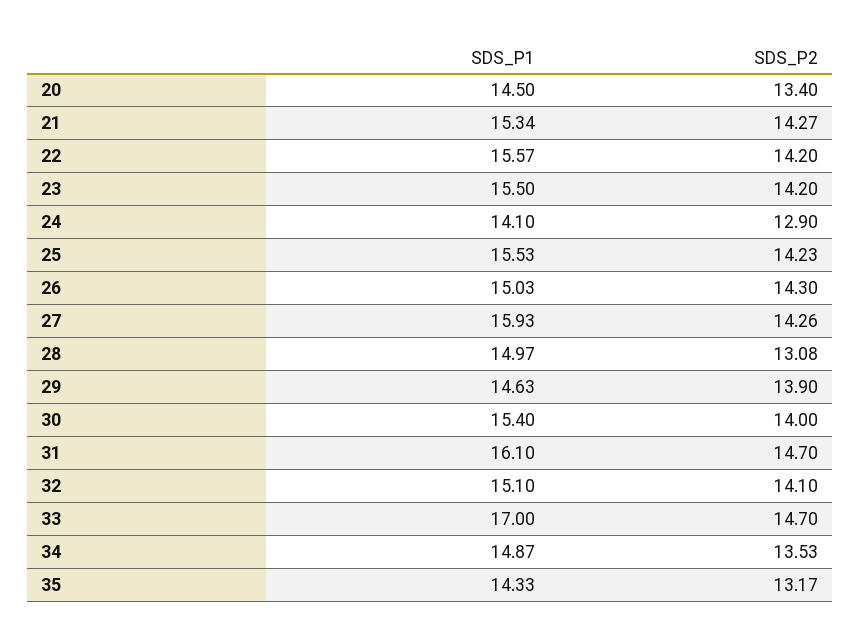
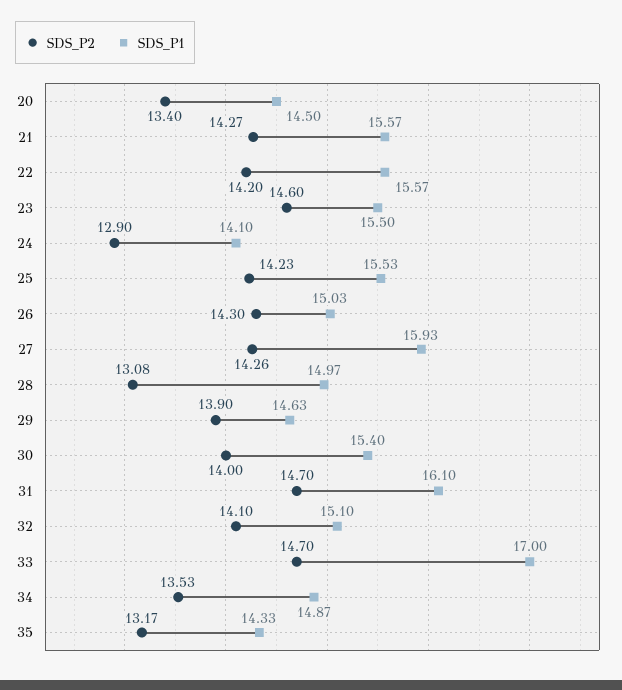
  {
    "SDS_P1": {
      "20": 14.5,
-     "21": 15.34,
+     "21": 15.57,
      "22": 15.57,
      "23": 15.5,
      "24": 14.1,
      "25": 15.53,
      "26": 15.03,
      "27": 15.93,
      "28": 14.97,
      "29": 14.63,
      "30": 15.4,
      "31": 16.1,
      "32": 15.1,
      "33": 17,
      "34": 14.87,
      "35": 14.33
    },
    "SDS_P2": {
      "20": 13.4,
      "21": 14.27,
      "22": 14.2,
-     "23": 14.2,
+     "23": 14.6,
      "24": 12.9,
      "25": 14.23,
      "26": 14.3,
      "27": 14.26,
      "28": 13.08,
      "29": 13.9,
      "30": 14,
      "31": 14.7,
      "32": 14.1,
      "33": 14.7,
      "34": 13.53,
      "35": 13.17
    }
  }

